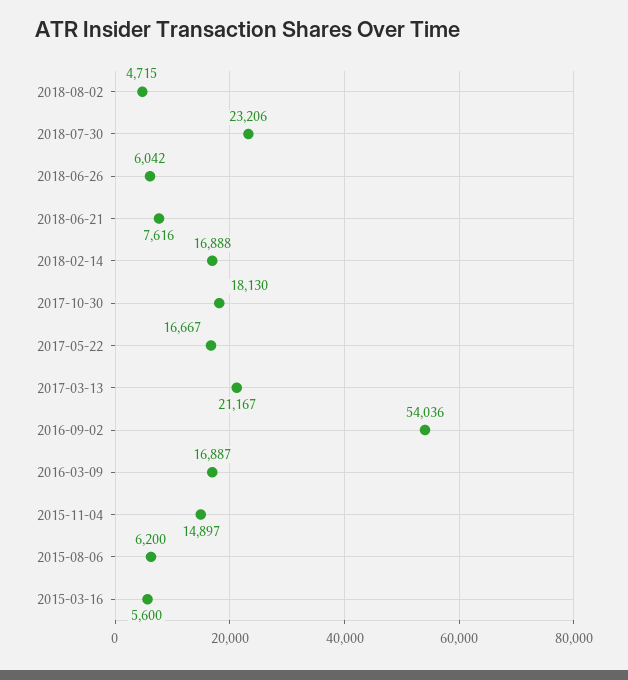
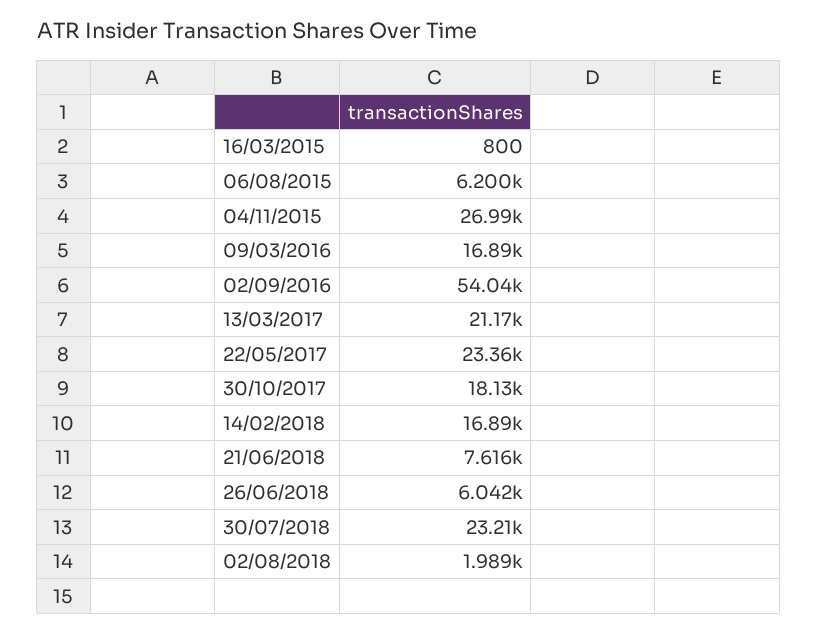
  {
-   "2018-08-02": 4715,
+   "2018-08-02": 1989,
    "2018-07-30": 23206,
    "2018-06-26": 6042,
    "2018-06-21": 7616,
    "2018-02-14": 16888,
    "2017-10-30": 18130,
-   "2017-05-22": 16667,
+   "2017-05-22": 23360,
    "2017-03-13": 21167,
    "2016-09-02": 54036,
    "2016-03-09": 16887,
-   "2015-11-04": 14897,
+   "2015-11-04": 26990,
    "2015-08-06": 6200,
-   "2015-03-16": 5600
+   "2015-03-16": 800
  }

